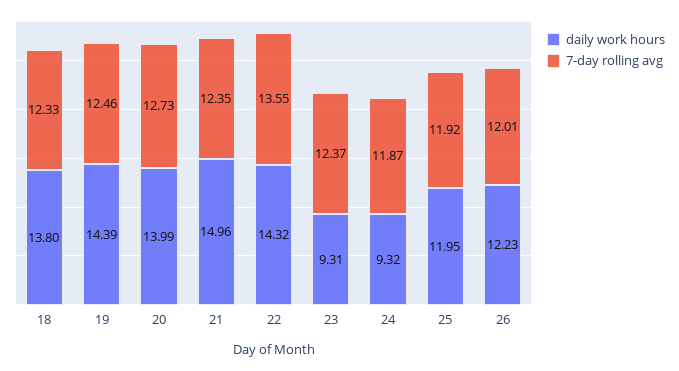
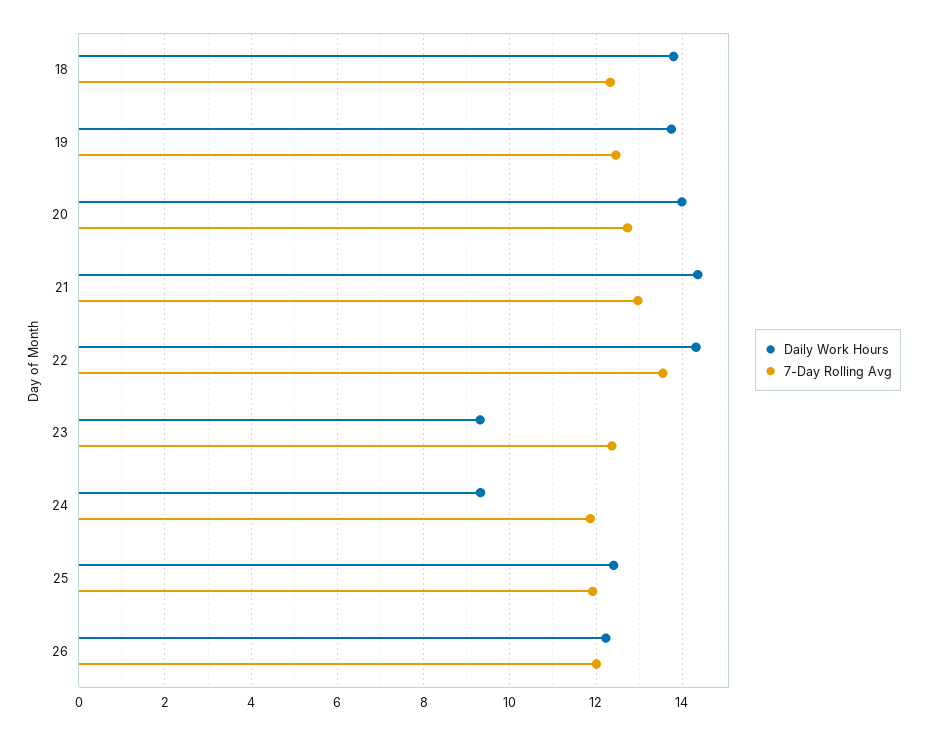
  {
    "daily work hours": {
      "18": 13.8,
-     "19": 14.39,
+     "19": 13.8,
      "20": 13.99,
-     "21": 14.96,
+     "21": 14.4,
      "22": 14.32,
      "23": 9.31,
      "24": 9.32,
-     "25": 11.95,
+     "25": 12.4,
      "26": 12.23
    },
    "7-day rolling avg": {
      "18": 12.33,
      "19": 12.46,
      "20": 12.73,
-     "21": 12.35,
+     "21": 13,
      "22": 13.55,
      "23": 12.37,
      "24": 11.87,
      "25": 11.92,
      "26": 12.01
    }
  }

